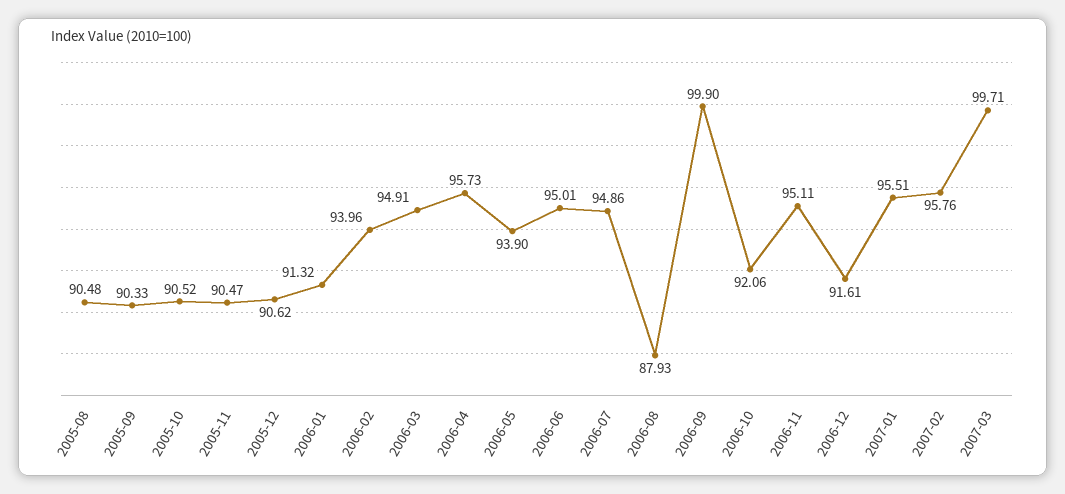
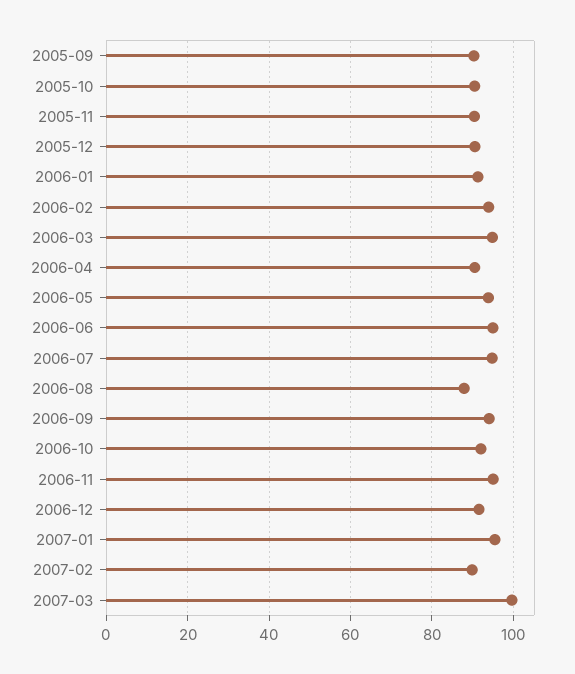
  {
-   "2005-08": 90.48,
    "2005-09": 90.33,
    "2005-10": 90.52,
    "2005-11": 90.47,
    "2005-12": 90.62,
    "2006-01": 91.32,
    "2006-02": 93.96,
    "2006-03": 94.91,
-   "2006-04": 95.73,
+   "2006-04": 90,
    "2006-05": 93.9,
    "2006-06": 95.01,
    "2006-07": 94.86,
    "2006-08": 87.93,
-   "2006-09": 99.9,
+   "2006-09": 94,
    "2006-10": 92.06,
    "2006-11": 95.11,
    "2006-12": 91.61,
    "2007-01": 95.51,
-   "2007-02": 95.76,
+   "2007-02": 90,
    "2007-03": 99.71
  }

